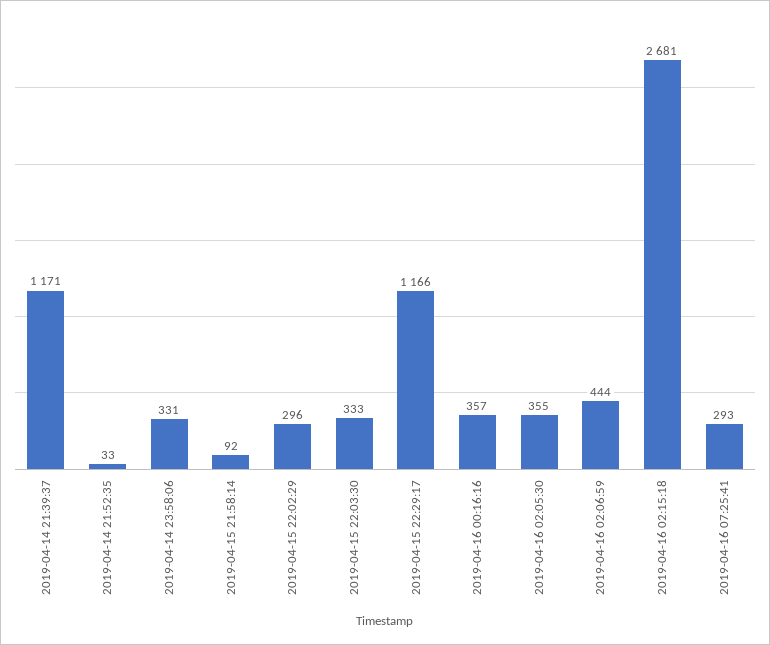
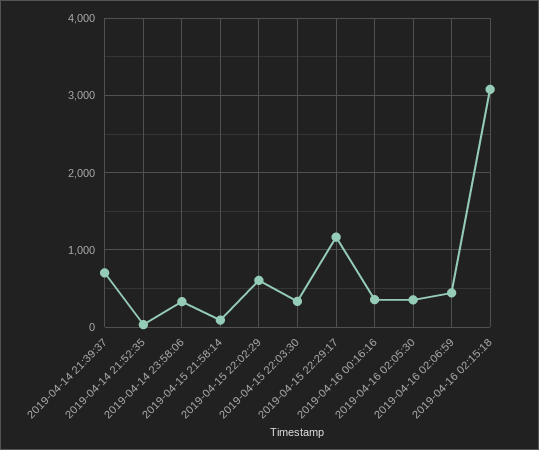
  {
-   "2019-04-14 21:39:37": 1171,
+   "2019-04-14 21:39:37": 700,
    "2019-04-14 21:52:35": 33,
    "2019-04-14 23:58:06": 331,
    "2019-04-15 21:58:14": 92,
-   "2019-04-15 22:02:29": 296,
+   "2019-04-15 22:02:29": 600,
    "2019-04-15 22:03:30": 333,
    "2019-04-15 22:29:17": 1166,
    "2019-04-16 00:16:16": 357,
    "2019-04-16 02:05:30": 355,
    "2019-04-16 02:06:59": 444,
-   "2019-04-16 02:15:18": 2681,
+   "2019-04-16 02:15:18": 3100
-   "2019-04-16 07:25:41": 293
  }

